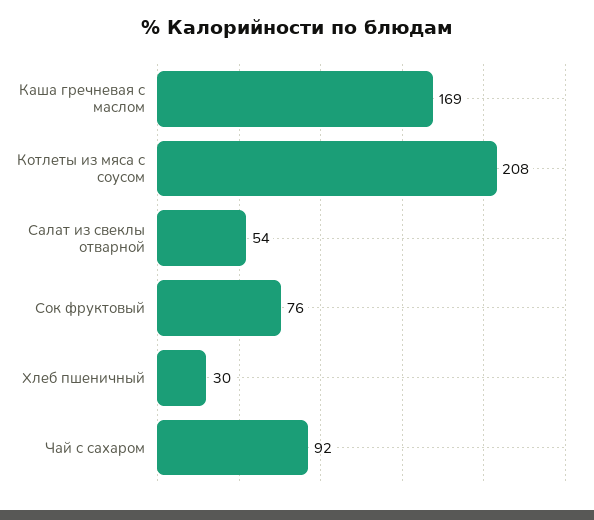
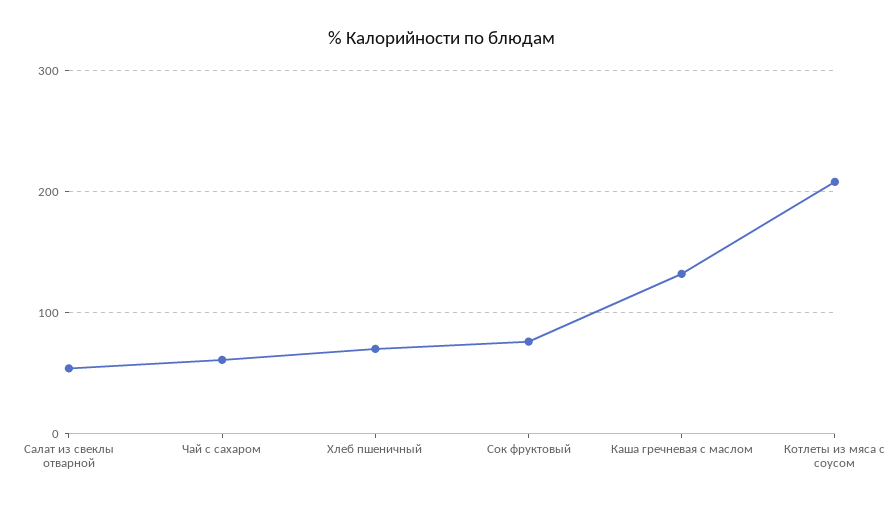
  {
-   "Каша гречневая с маслом": 169,
+   "Каша гречневая с маслом": 130,
    "Котлеты из мяса с соусом": 208,
    "Салат из свеклы отварной": 54,
    "Сок фруктовый": 76,
-   "Хлеб пшеничный": 30,
+   "Хлеб пшеничный": 70,
-   "Чай с сахаром": 92
+   "Чай с сахаром": 60
  }

